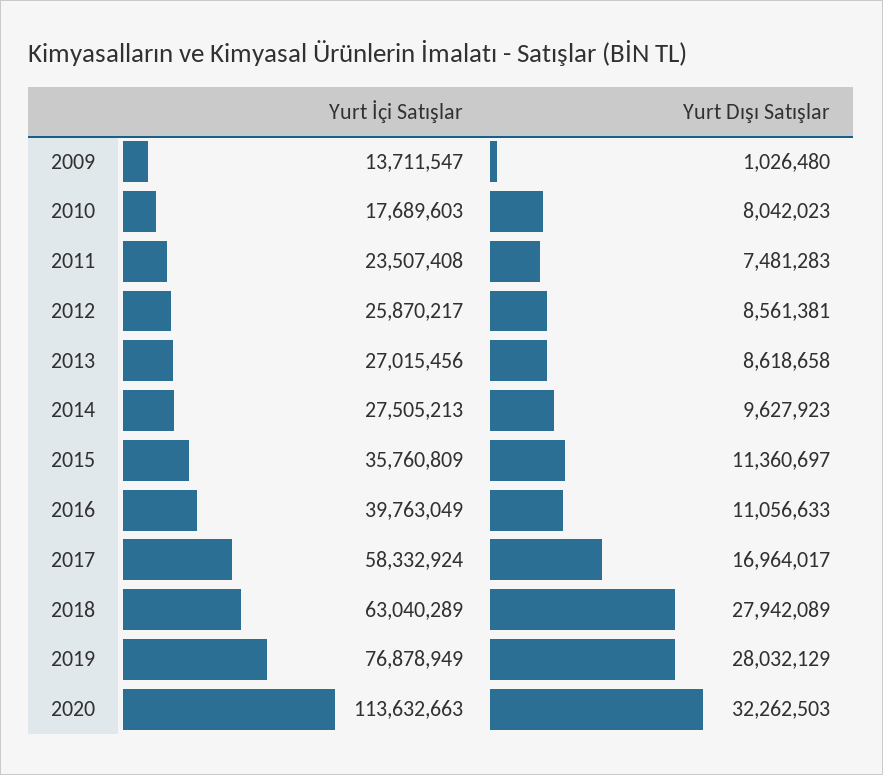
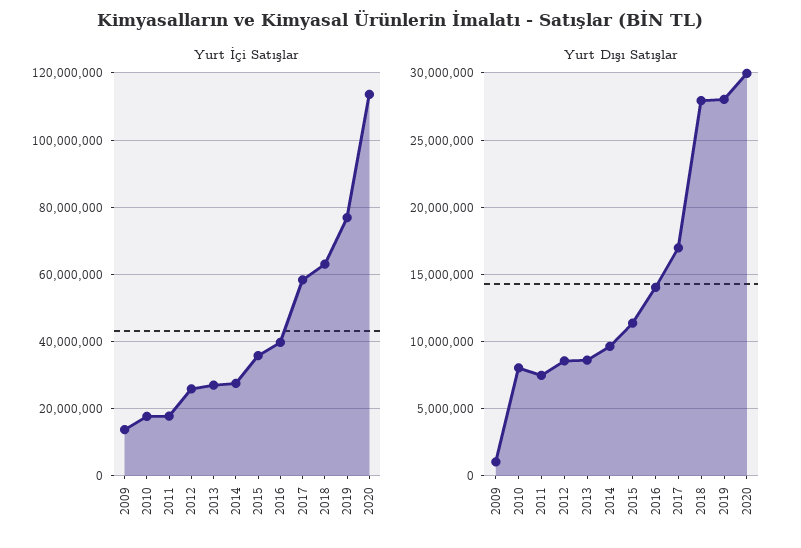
  {
    "Yurt İçi Satışlar": {
      "2009": 13711547,
      "2010": 17689603,
-     "2011": 23507408,
+     "2011": 18000000,
      "2012": 25870217,
      "2013": 27015456,
      "2014": 27505213,
      "2015": 35760809,
      "2016": 39763049,
      "2017": 58332924,
      "2018": 63040289,
      "2019": 76878949,
      "2020": 113632663
    },
    "Yurt Dışı Satışlar": {
      "2009": 1026480,
      "2010": 8042023,
      "2011": 7481283,
      "2012": 8561381,
      "2013": 8618658,
      "2014": 9627923,
      "2015": 11360697,
-     "2016": 11056633,
+     "2016": 14000000,
      "2017": 16964017,
      "2018": 27942089,
      "2019": 28032129,
-     "2020": 32262503
+     "2020": 30000000
    }
  }

